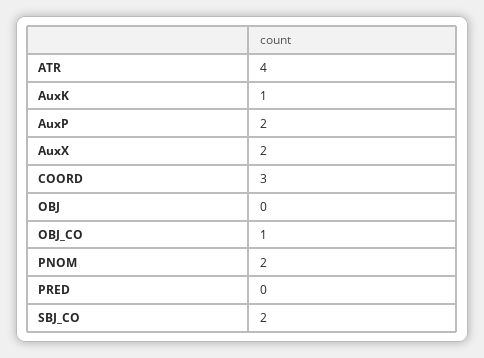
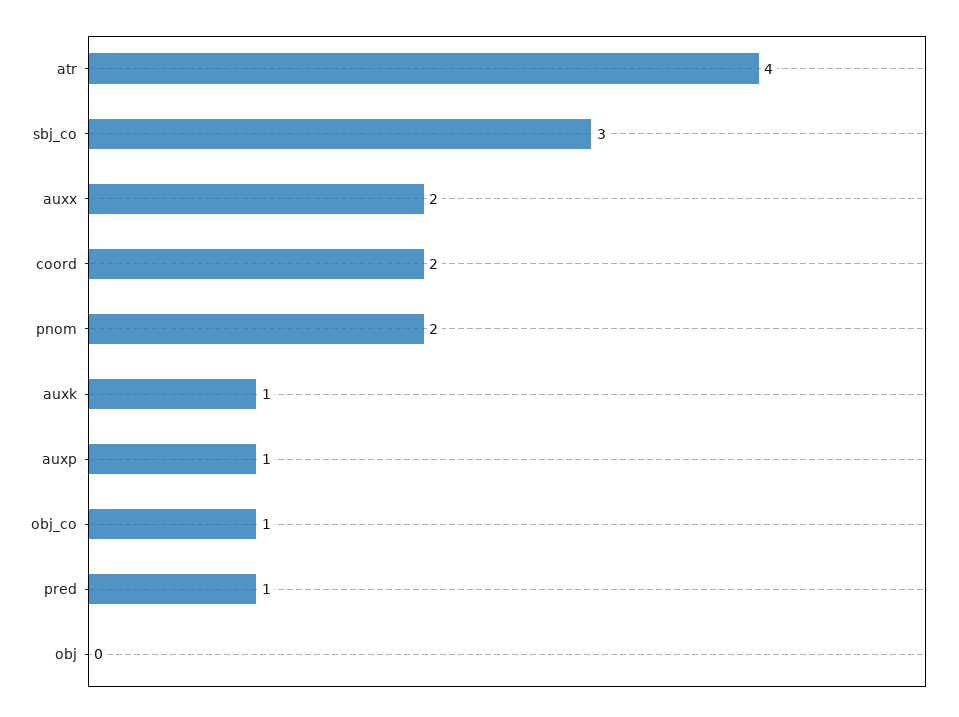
  {
    "ATR": 4,
    "AuxK": 1,
-   "AuxP": 2,
+   "AuxP": 1,
    "AuxX": 2,
-   "COORD": 3,
+   "COORD": 2,
    "OBJ": 0,
    "OBJ_CO": 1,
    "PNOM": 2,
-   "PRED": 0,
+   "PRED": 1,
-   "SBJ_CO": 2
+   "SBJ_CO": 3
  }

